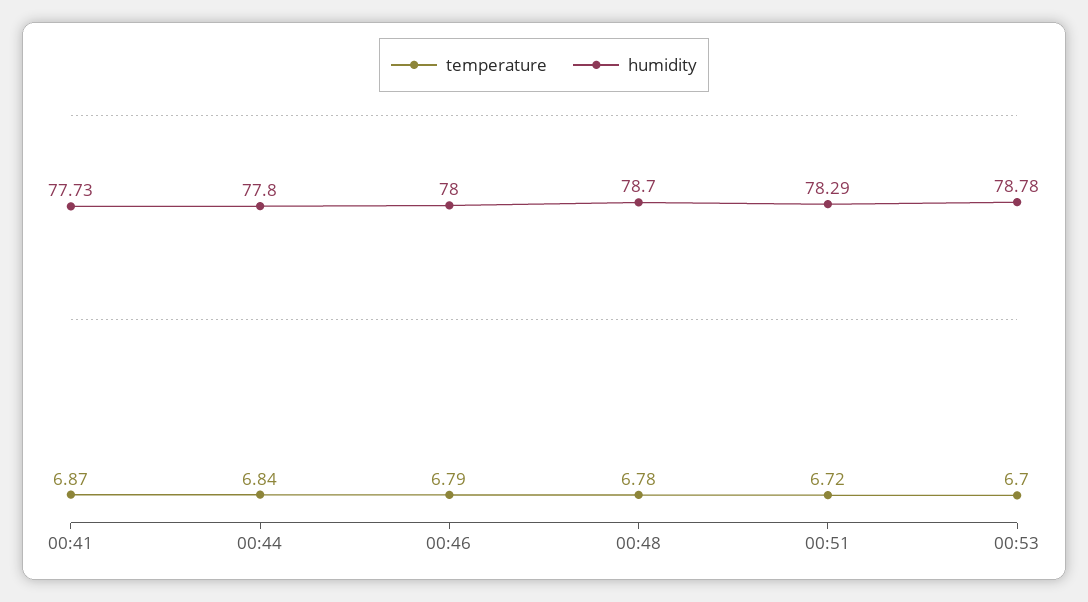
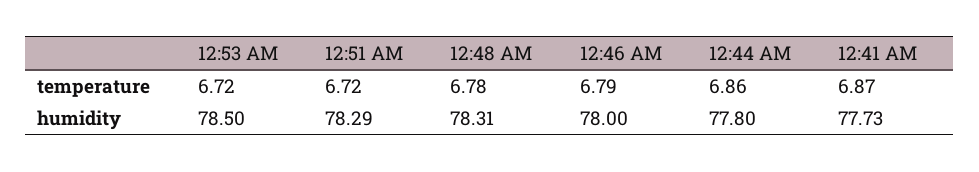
  {
    "temperature": {
      "00:41": 6.87,
-     "00:44": 6.84,
+     "00:44": 6.86,
      "00:46": 6.79,
      "00:48": 6.78,
      "00:51": 6.72,
-     "00:53": 6.7
+     "00:53": 6.72
    },
    "humidity": {
      "00:41": 77.73,
      "00:44": 77.8,
      "00:46": 78,
-     "00:48": 78.7,
+     "00:48": 78.31,
      "00:51": 78.29,
-     "00:53": 78.78
+     "00:53": 78.5
    }
  }

